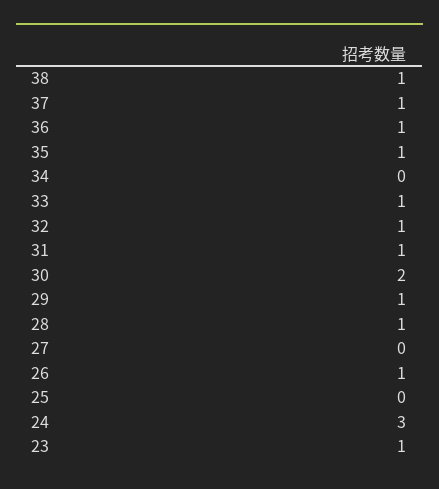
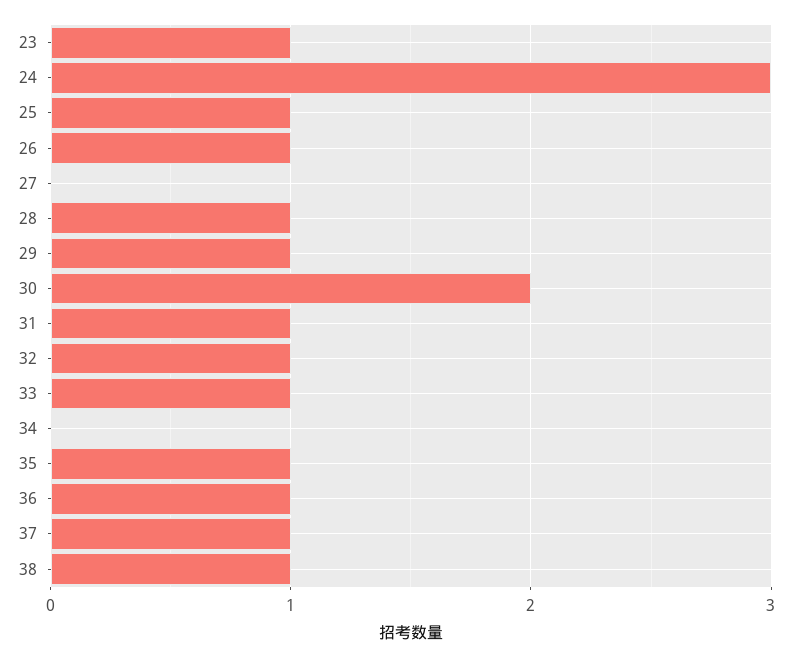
  {
    "38": 1,
    "37": 1,
    "36": 1,
    "35": 1,
    "34": 0,
    "33": 1,
    "32": 1,
    "31": 1,
    "30": 2,
    "29": 1,
    "28": 1,
    "27": 0,
    "26": 1,
-   "25": 0,
+   "25": 1,
    "24": 3,
    "23": 1
  }

